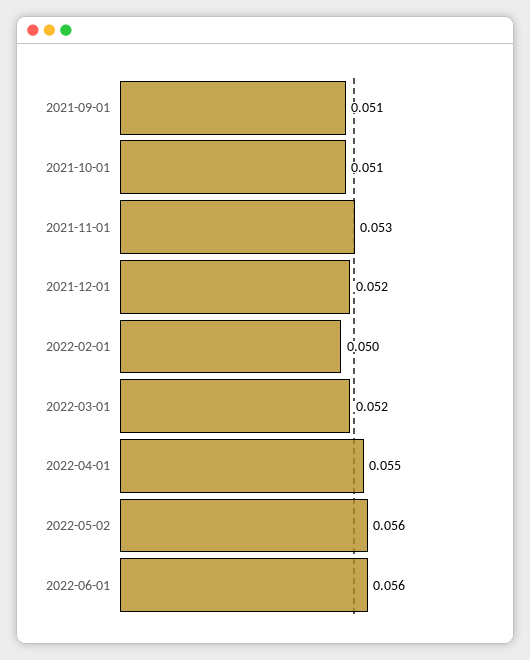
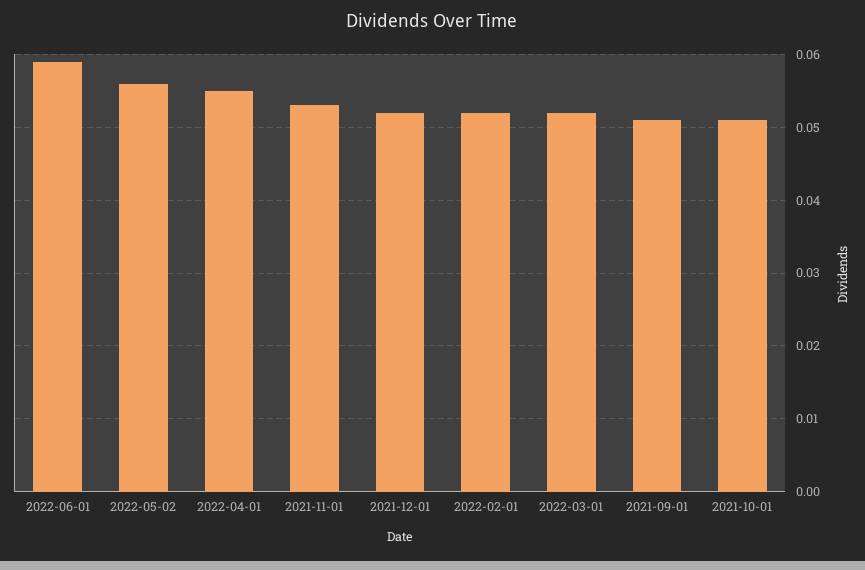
  {
    "2021-09-01": 0.051,
    "2021-10-01": 0.051,
    "2021-11-01": 0.053,
    "2021-12-01": 0.052,
-   "2022-02-01": 0.05,
+   "2022-02-01": 0.052,
    "2022-03-01": 0.052,
    "2022-04-01": 0.055,
    "2022-05-02": 0.056,
-   "2022-06-01": 0.056
+   "2022-06-01": 0.059
  }

